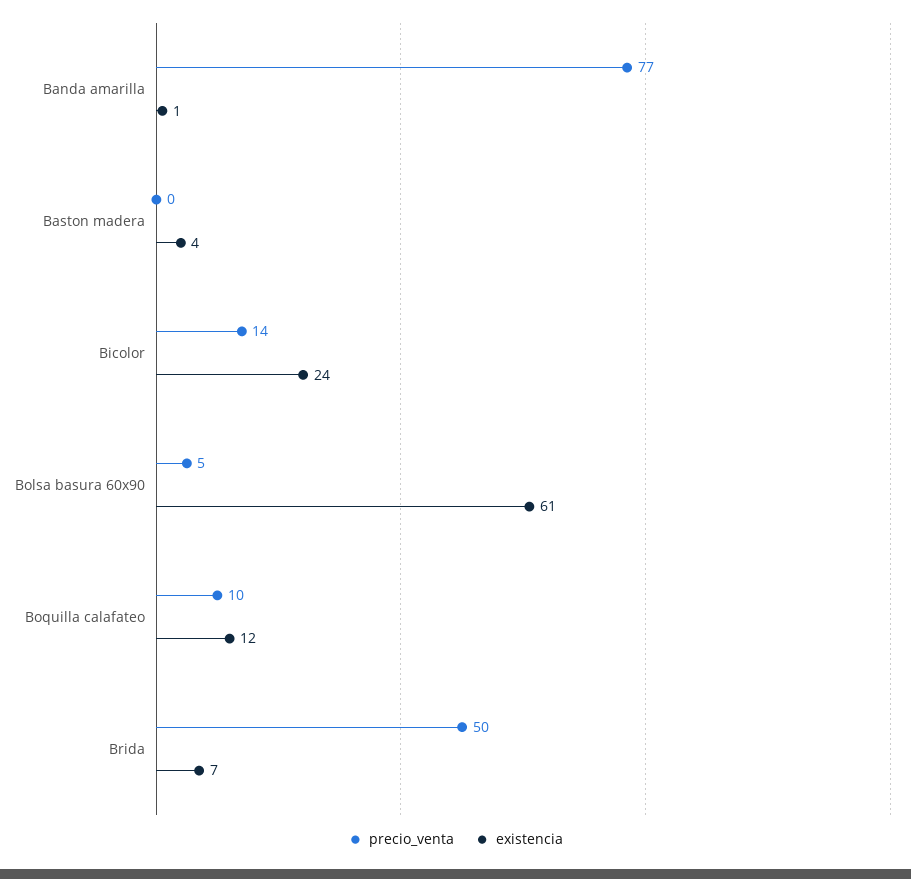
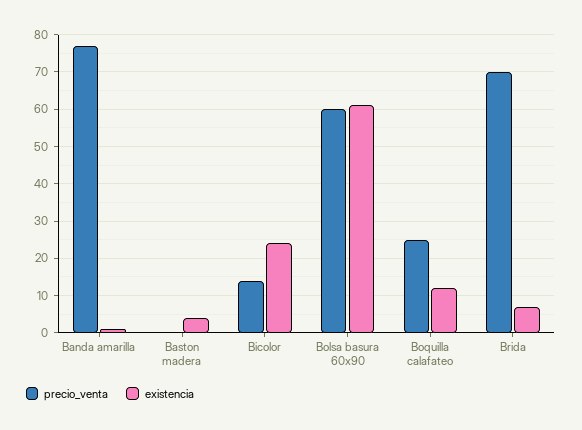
  {
    "precio_venta": {
      "Banda amarilla": 77,
      "Baston madera": 0,
      "Bicolor": 14,
-     "Bolsa basura 60x90": 5,
+     "Bolsa basura 60x90": 60,
-     "Boquilla calafateo": 10,
+     "Boquilla calafateo": 25,
-     "Brida": 50
+     "Brida": 70
    },
    "existencia": {
      "Banda amarilla": 1,
      "Baston madera": 4,
      "Bicolor": 24,
      "Bolsa basura 60x90": 61,
      "Boquilla calafateo": 12,
      "Brida": 7
    }
  }

